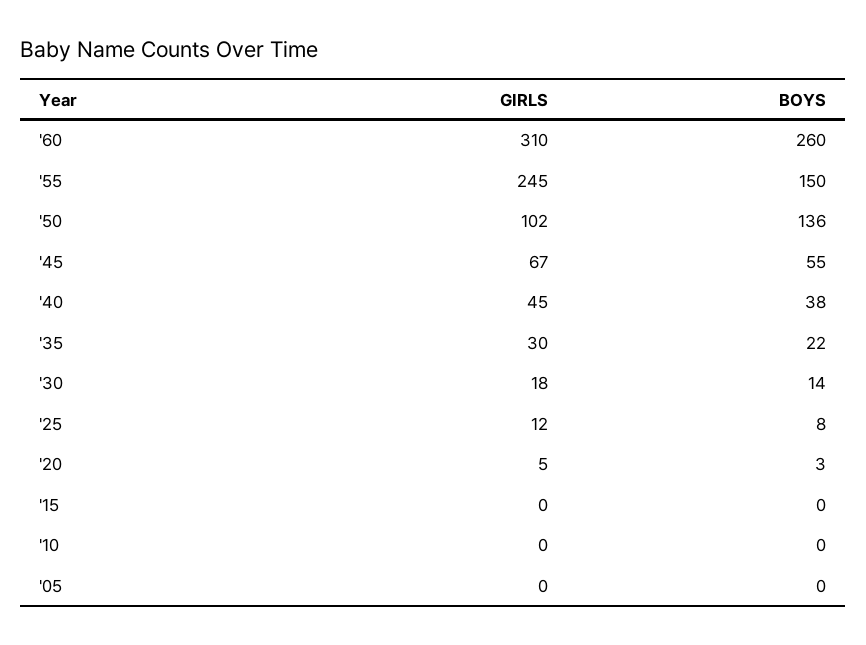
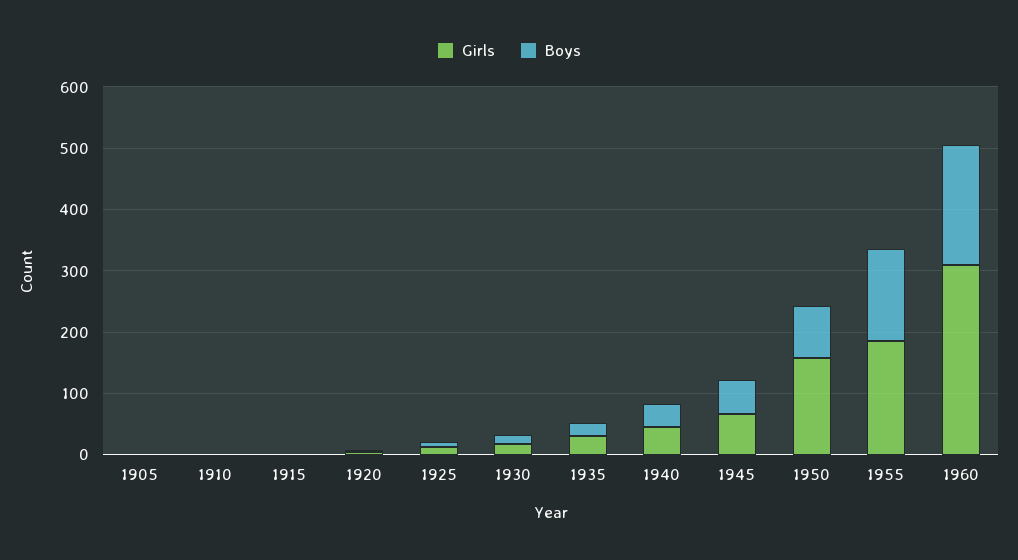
  {
    "GIRLS": {
      "'60": 310,
-     "'55": 245,
+     "'55": 180,
-     "'50": 102,
+     "'50": 160,
      "'45": 67,
      "'40": 45,
      "'35": 30,
      "'30": 18,
      "'25": 12,
      "'20": 5,
      "'15": 0,
      "'10": 0,
      "'05": 0
    },
    "BOYS": {
-     "'60": 260,
+     "'60": 200,
      "'55": 150,
-     "'50": 136,
+     "'50": 80,
      "'45": 55,
      "'40": 38,
      "'35": 22,
      "'30": 14,
      "'25": 8,
      "'20": 3,
      "'15": 0,
      "'10": 0,
      "'05": 0
    }
  }

